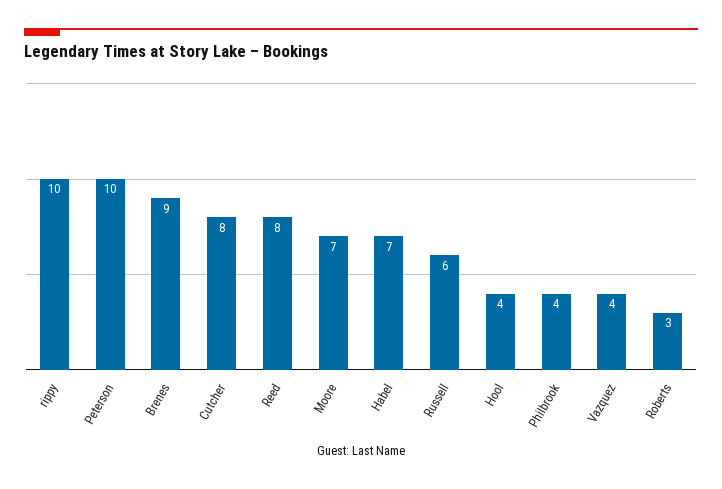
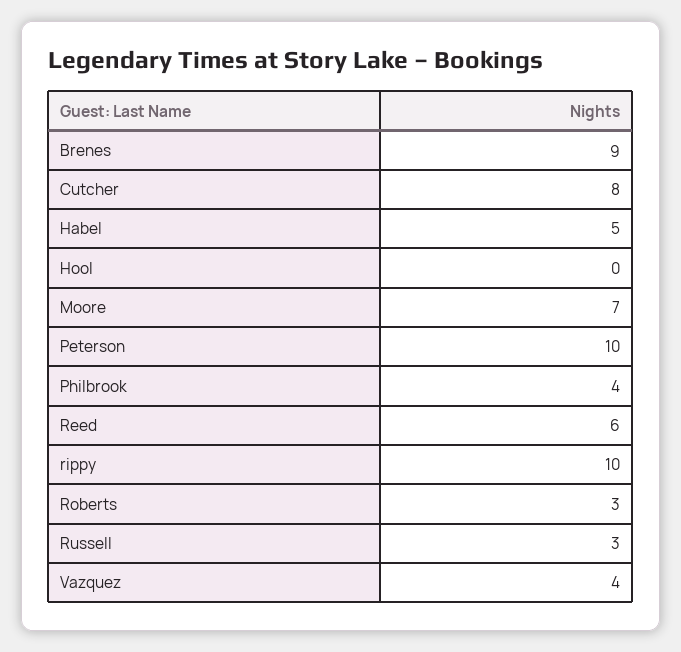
  {
    "rippy": 10,
    "Peterson": 10,
    "Brenes": 9,
    "Cutcher": 8,
-   "Reed": 8,
+   "Reed": 6,
    "Moore": 7,
-   "Habel": 7,
+   "Habel": 5,
-   "Russell": 6,
+   "Russell": 3,
-   "Hool": 4,
+   "Hool": 0,
    "Philbrook": 4,
    "Vazquez": 4,
    "Roberts": 3
  }

